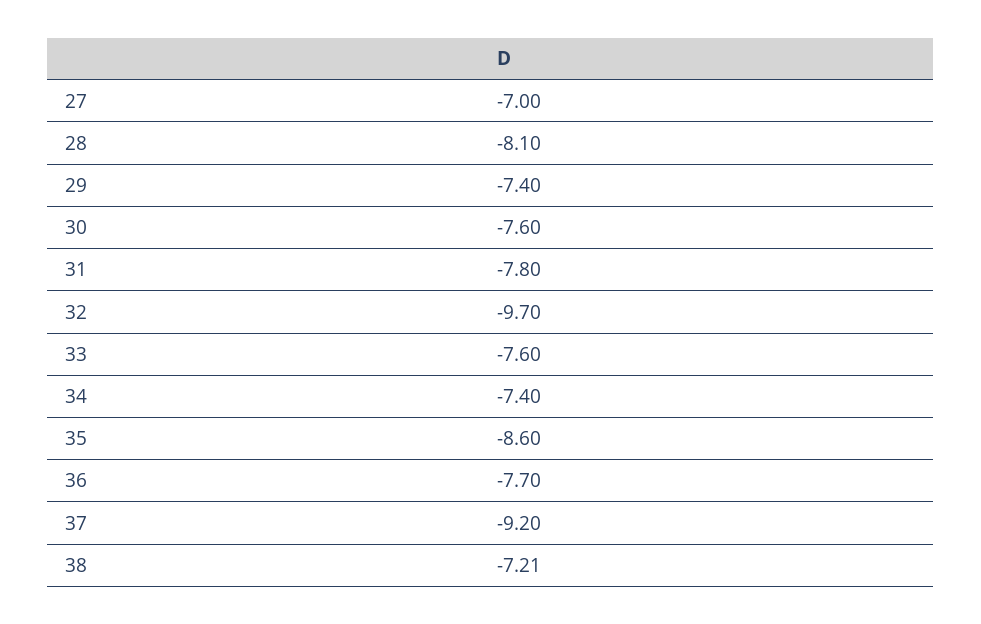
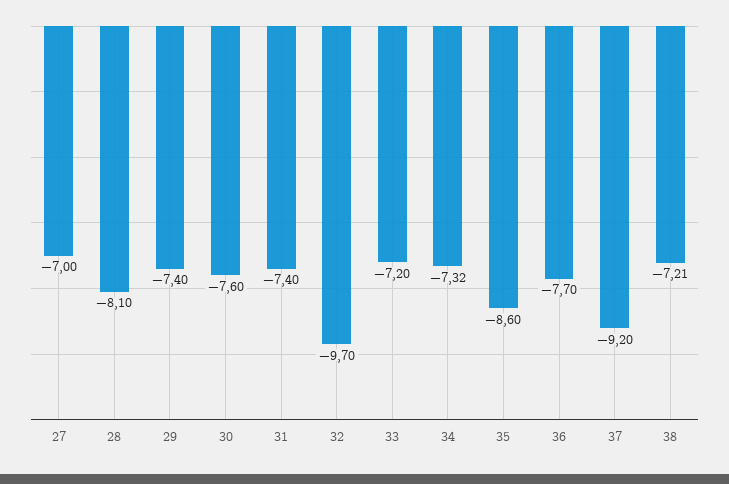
  {
    "27": -7,
    "28": -8.1,
    "29": -7.4,
    "30": -7.6,
-   "31": -7.8,
+   "31": -7.4,
    "32": -9.7,
-   "33": -7.6,
+   "33": -7.2,
-   "34": -7.4,
+   "34": -7.32,
    "35": -8.6,
    "36": -7.7,
    "37": -9.2,
    "38": -7.21
  }

